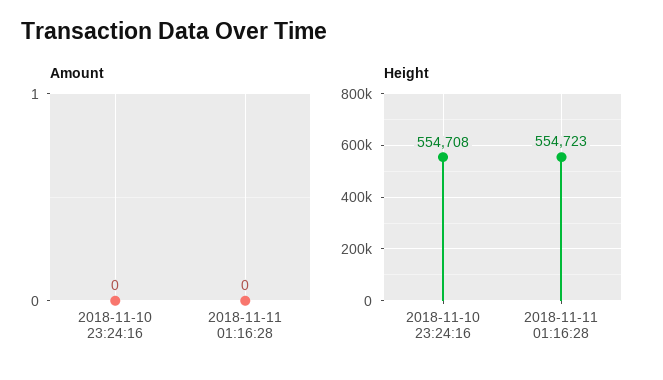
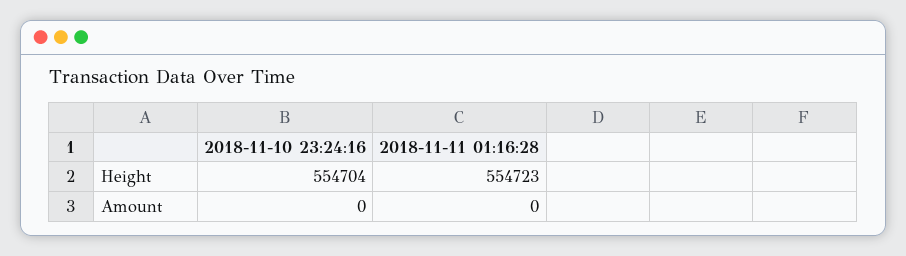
  {
    "Amount": {
      "2018-11-10 23:24:16": 0,
      "2018-11-11 01:16:28": 0
    },
    "Height": {
-     "2018-11-10 23:24:16": 554708,
+     "2018-11-10 23:24:16": 554704,
      "2018-11-11 01:16:28": 554723
    }
  }

